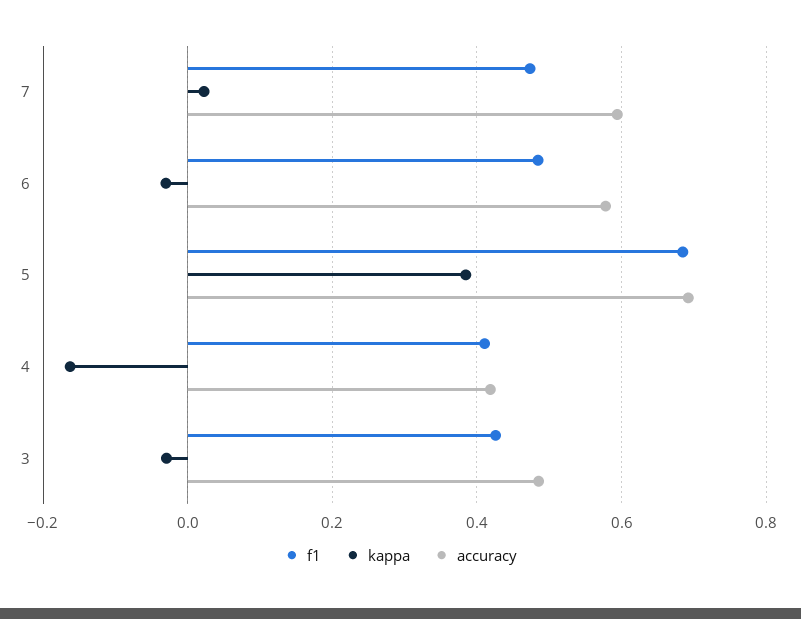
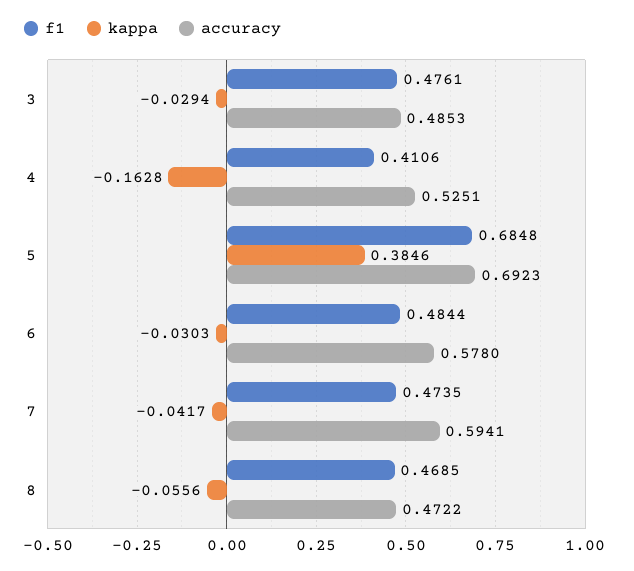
  {
    "f1": {
      "7": 0.4735,
      "6": 0.4844,
      "5": 0.6848,
      "4": 0.4106,
-     "3": 0.42
+     "3": 0.4761,
+     "8": 0.4685
    },
    "kappa": {
-     "7": 0.02,
+     "7": -0.0417,
      "6": -0.0303,
      "5": 0.3846,
      "4": -0.1628,
-     "3": -0.0294
+     "3": -0.0294,
+     "8": -0.0556
    },
    "accuracy": {
      "7": 0.5941,
      "6": 0.578,
      "5": 0.6923,
-     "4": 0.42,
+     "4": 0.5251,
-     "3": 0.4853
+     "3": 0.4853,
+     "8": 0.4722
    }
  }

